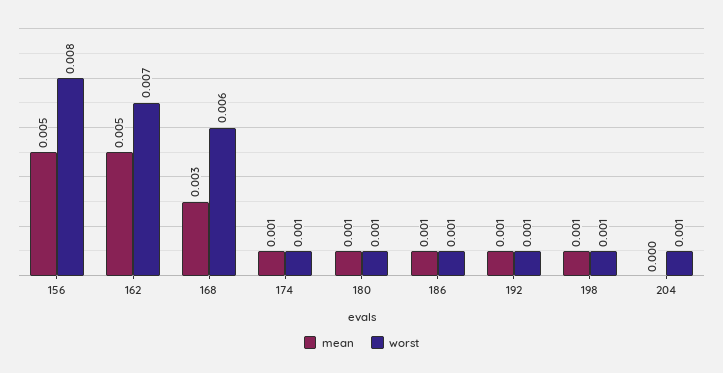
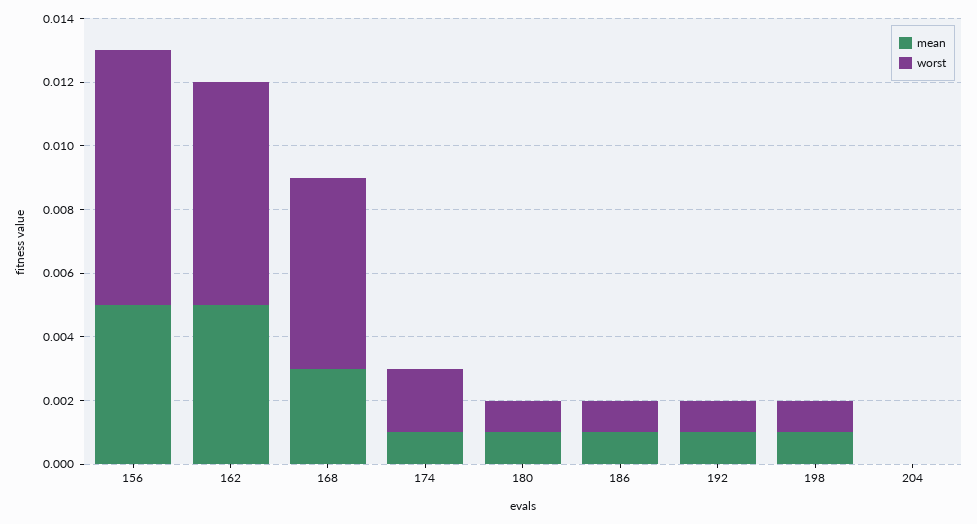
  {
    "mean": {
      "156": 0.005,
      "162": 0.005,
      "168": 0.003,
      "174": 0.001,
      "180": 0.001,
      "186": 0.001,
      "192": 0.001,
      "198": 0.001,
      "204": 0
    },
    "worst": {
      "156": 0.008,
      "162": 0.007,
      "168": 0.006,
-     "174": 0.001,
+     "174": 0.002,
      "180": 0.001,
      "186": 0.001,
      "192": 0.001,
      "198": 0.001,
-     "204": 0.001
+     "204": 0
    }
  }

